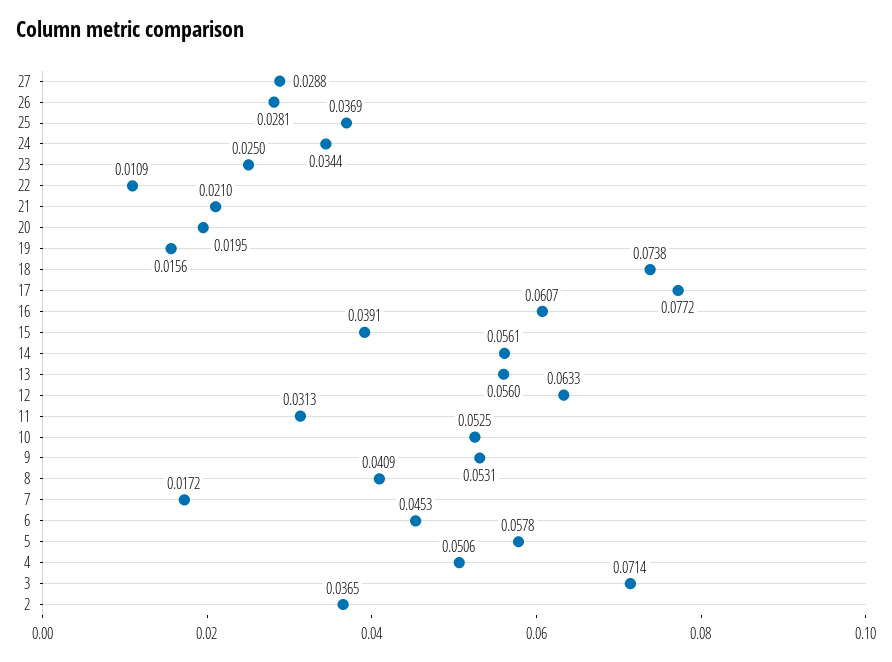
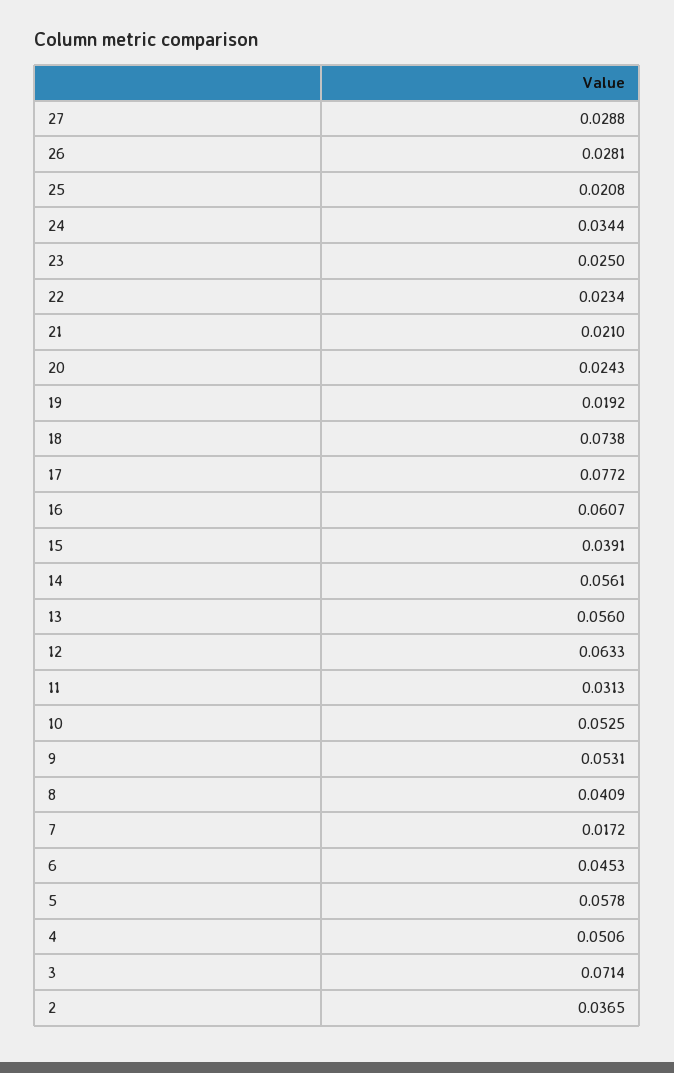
  {
    "27": 0.0288,
    "26": 0.0281,
-   "25": 0.0369,
+   "25": 0.0208,
    "24": 0.0344,
    "23": 0.025,
-   "22": 0.0109,
+   "22": 0.0234,
    "21": 0.021,
-   "20": 0.0195,
+   "20": 0.0243,
-   "19": 0.0156,
+   "19": 0.0192,
    "18": 0.0738,
    "17": 0.0772,
    "16": 0.0607,
    "15": 0.0391,
    "14": 0.0561,
    "13": 0.056,
    "12": 0.0633,
    "11": 0.0313,
    "10": 0.0525,
    "9": 0.0531,
    "8": 0.0409,
    "7": 0.0172,
    "6": 0.0453,
    "5": 0.0578,
    "4": 0.0506,
    "3": 0.0714,
    "2": 0.0365
  }

